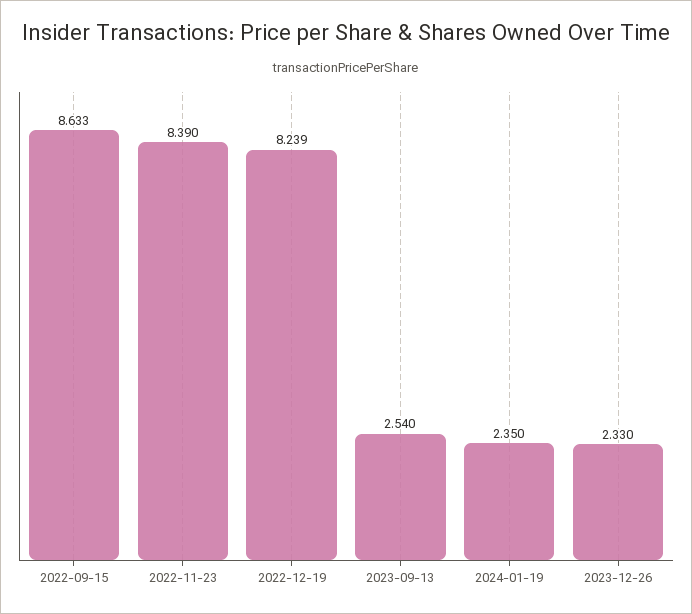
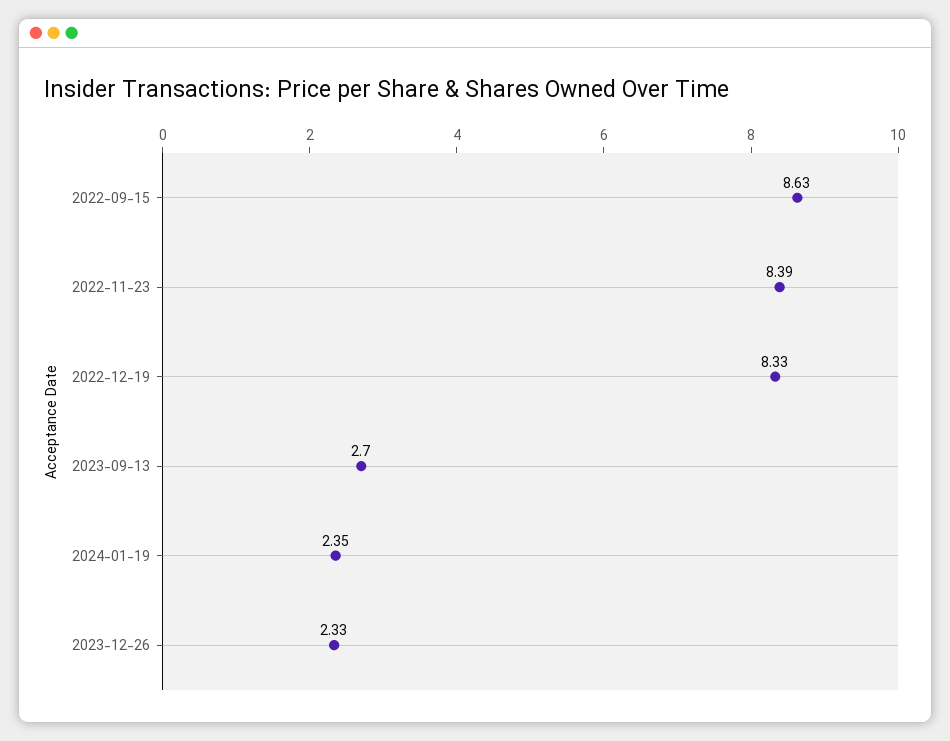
  {
    "2022-09-15": 8.633,
    "2022-11-23": 8.39,
-   "2022-12-19": 8.239,
+   "2022-12-19": 8.33,
-   "2023-09-13": 2.54,
+   "2023-09-13": 2.7,
    "2024-01-19": 2.35,
    "2023-12-26": 2.33
  }

